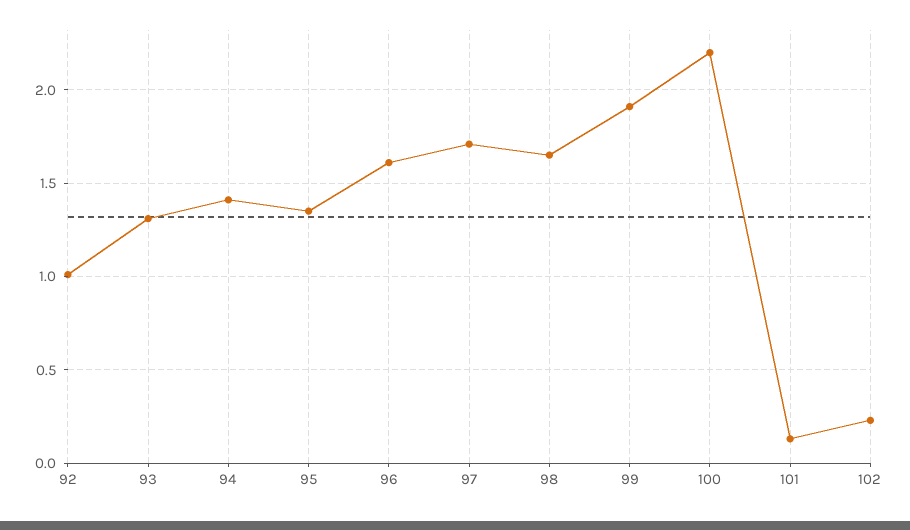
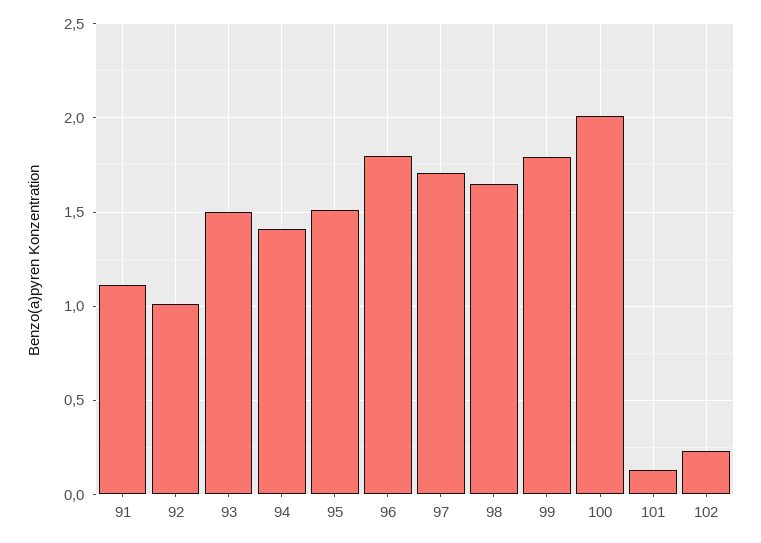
  {
    "92": 1,
-   "93": 1.3,
+   "93": 1.5,
    "94": 1.4,
-   "95": 1.35,
+   "95": 1.5,
-   "96": 1.6,
+   "96": 1.8,
    "97": 1.7,
    "98": 1.65,
-   "99": 1.9,
+   "99": 1.8,
-   "100": 2.2,
+   "100": 2,
    "101": 0.15,
-   "102": 0.25
+   "102": 0.25,
+   "91": 1.1
  }

